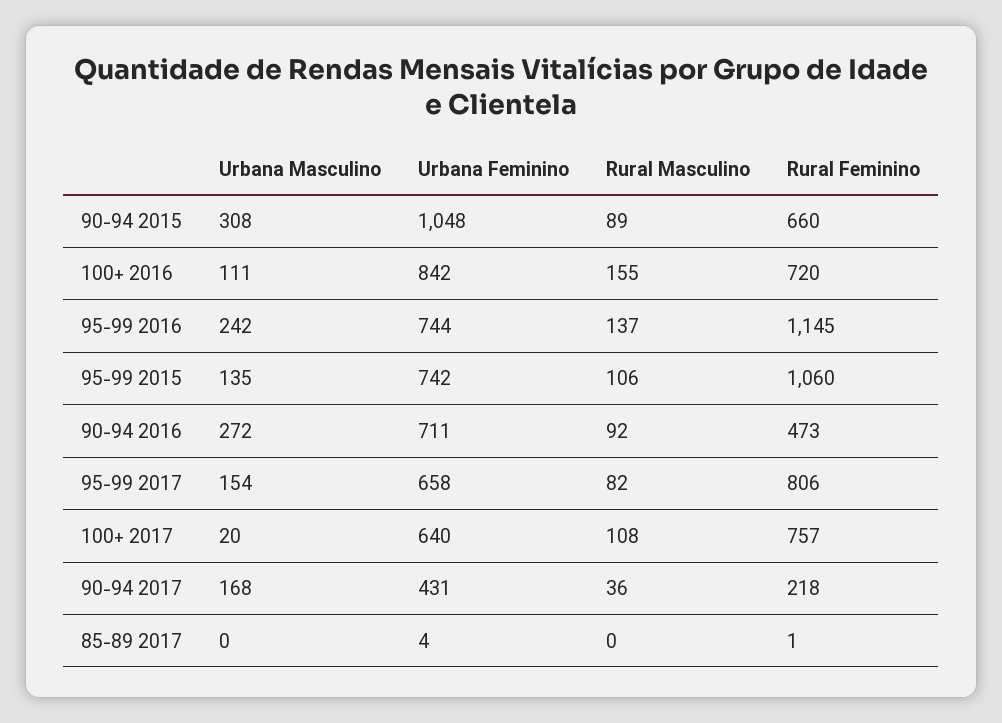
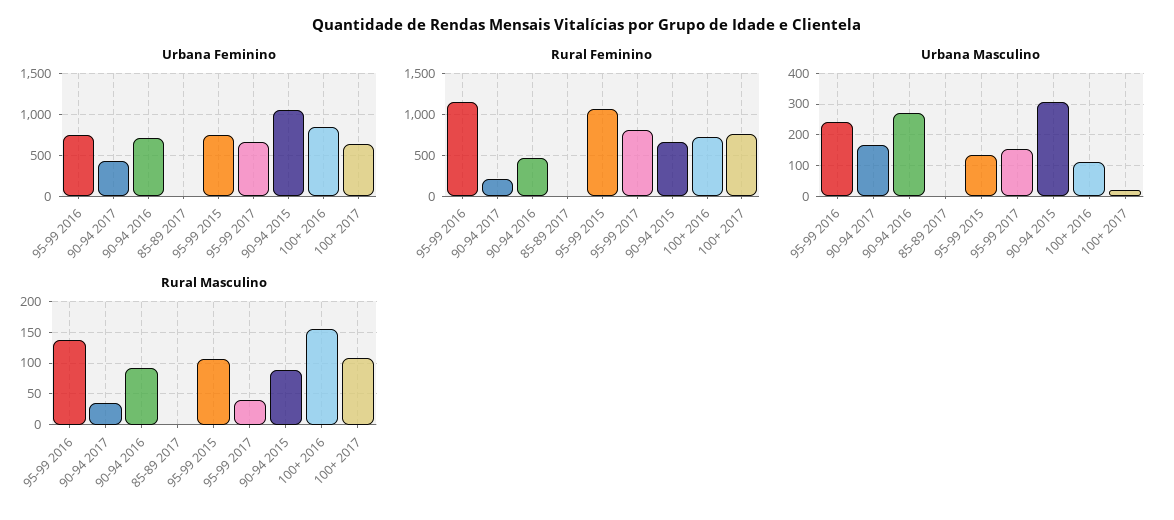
  {
    "Urbana Masculino": {
      "90-94 2015": 308,
      "100+ 2016": 111,
      "95-99 2016": 242,
      "95-99 2015": 135,
      "90-94 2016": 272,
      "95-99 2017": 154,
      "100+ 2017": 20,
      "90-94 2017": 168,
      "85-89 2017": 0
    },
    "Urbana Feminino": {
      "90-94 2015": 1048,
      "100+ 2016": 842,
      "95-99 2016": 744,
      "95-99 2015": 742,
      "90-94 2016": 711,
      "95-99 2017": 658,
      "100+ 2017": 640,
      "90-94 2017": 431,
      "85-89 2017": 4
    },
    "Rural Masculino": {
      "90-94 2015": 89,
      "100+ 2016": 155,
      "95-99 2016": 137,
      "95-99 2015": 106,
      "90-94 2016": 92,
-     "95-99 2017": 82,
+     "95-99 2017": 40,
      "100+ 2017": 108,
      "90-94 2017": 36,
      "85-89 2017": 0
    },
    "Rural Feminino": {
      "90-94 2015": 660,
      "100+ 2016": 720,
      "95-99 2016": 1145,
      "95-99 2015": 1060,
      "90-94 2016": 473,
      "95-99 2017": 806,
      "100+ 2017": 757,
      "90-94 2017": 218,
      "85-89 2017": 1
    }
  }

